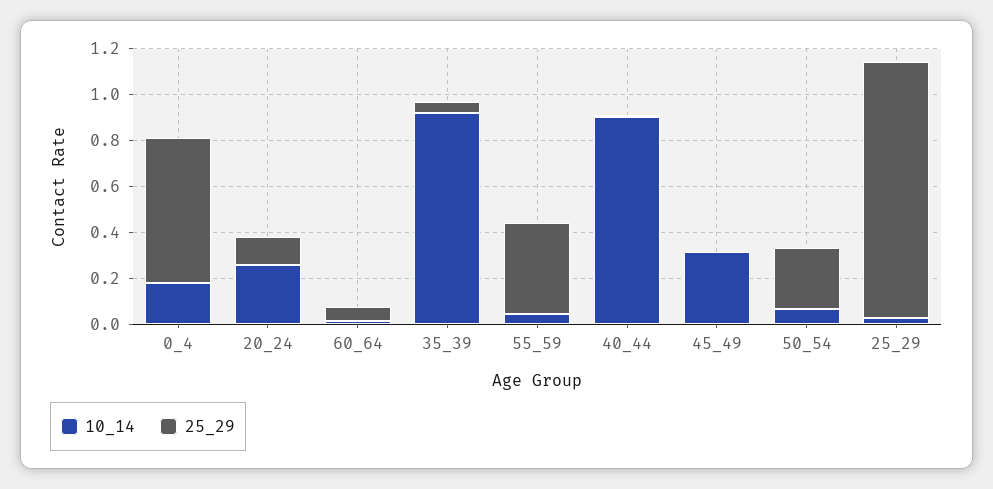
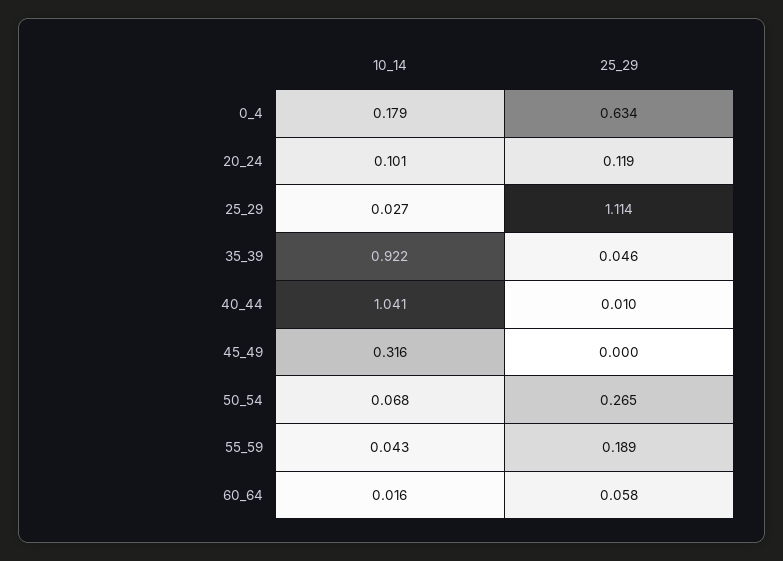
  {
    "10_14": {
      "0_4": 0.179,
-     "20_24": 0.25,
+     "20_24": 0.101,
      "60_64": 0.016,
      "35_39": 0.922,
      "55_59": 0.043,
-     "40_44": 0.9,
+     "40_44": 1.041,
      "45_49": 0.316,
      "50_54": 0.068,
      "25_29": 0.027
    },
    "25_29": {
      "0_4": 0.634,
      "20_24": 0.119,
      "60_64": 0.058,
      "35_39": 0.046,
-     "55_59": 0.4,
+     "55_59": 0.189,
      "40_44": 0.01,
      "45_49": 0,
      "50_54": 0.265,
      "25_29": 1.114
    }
  }

